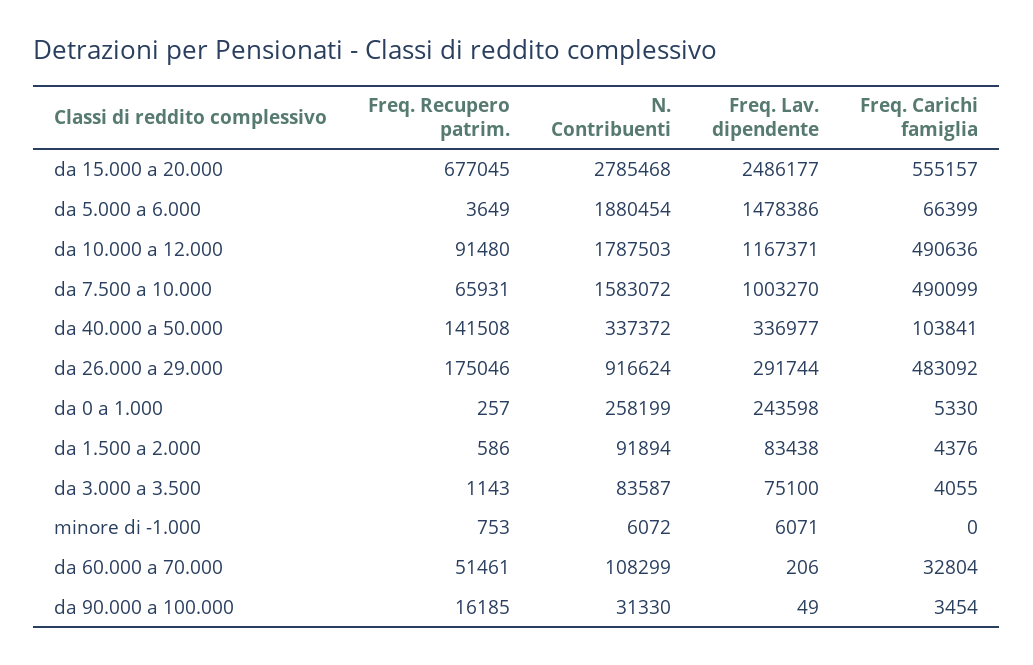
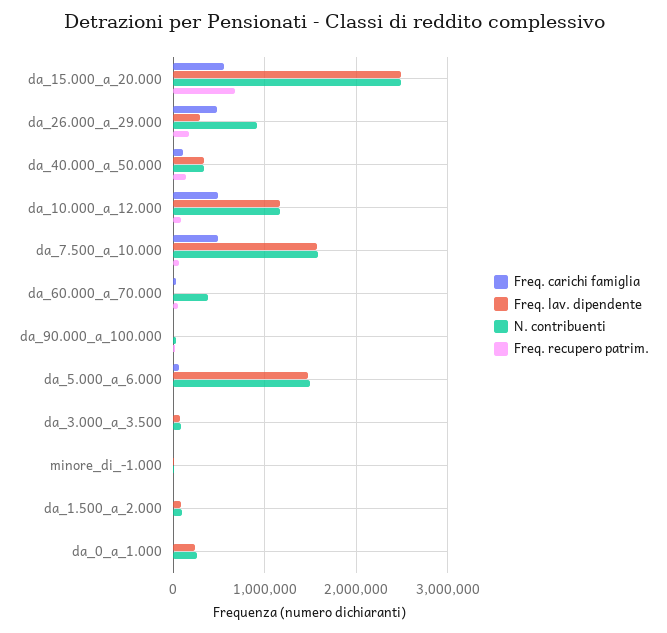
  {
    "Freq. Recupero patrim.": {
      "da 15.000 a 20.000": 677045,
      "da 5.000 a 6.000": 3649,
      "da 10.000 a 12.000": 91480,
      "da 7.500 a 10.000": 65931,
      "da 40.000 a 50.000": 141508,
      "da 26.000 a 29.000": 175046,
      "da 0 a 1.000": 257,
      "da 1.500 a 2.000": 586,
      "da 3.000 a 3.500": 1143,
      "minore di -1.000": 753,
      "da 60.000 a 70.000": 51461,
      "da 90.000 a 100.000": 16185
    },
    "N. Contribuenti": {
-     "da 15.000 a 20.000": 2785468,
+     "da 15.000 a 20.000": 2500000,
-     "da 5.000 a 6.000": 1880454,
+     "da 5.000 a 6.000": 1500000,
-     "da 10.000 a 12.000": 1787503,
+     "da 10.000 a 12.000": 1200000,
      "da 7.500 a 10.000": 1583072,
      "da 40.000 a 50.000": 337372,
      "da 26.000 a 29.000": 916624,
      "da 0 a 1.000": 258199,
      "da 1.500 a 2.000": 91894,
      "da 3.000 a 3.500": 83587,
      "minore di -1.000": 6072,
-     "da 60.000 a 70.000": 108299,
+     "da 60.000 a 70.000": 400000,
      "da 90.000 a 100.000": 31330
    },
    "Freq. Lav. dipendente": {
      "da 15.000 a 20.000": 2486177,
      "da 5.000 a 6.000": 1478386,
      "da 10.000 a 12.000": 1167371,
-     "da 7.500 a 10.000": 1003270,
+     "da 7.500 a 10.000": 1600000,
      "da 40.000 a 50.000": 336977,
      "da 26.000 a 29.000": 291744,
      "da 0 a 1.000": 243598,
      "da 1.500 a 2.000": 83438,
      "da 3.000 a 3.500": 75100,
      "minore di -1.000": 6071,
      "da 60.000 a 70.000": 206,
      "da 90.000 a 100.000": 49
    },
    "Freq. Carichi famiglia": {
      "da 15.000 a 20.000": 555157,
      "da 5.000 a 6.000": 66399,
      "da 10.000 a 12.000": 490636,
      "da 7.500 a 10.000": 490099,
      "da 40.000 a 50.000": 103841,
      "da 26.000 a 29.000": 483092,
      "da 0 a 1.000": 5330,
      "da 1.500 a 2.000": 4376,
      "da 3.000 a 3.500": 4055,
      "minore di -1.000": 0,
      "da 60.000 a 70.000": 32804,
      "da 90.000 a 100.000": 3454
    }
  }

